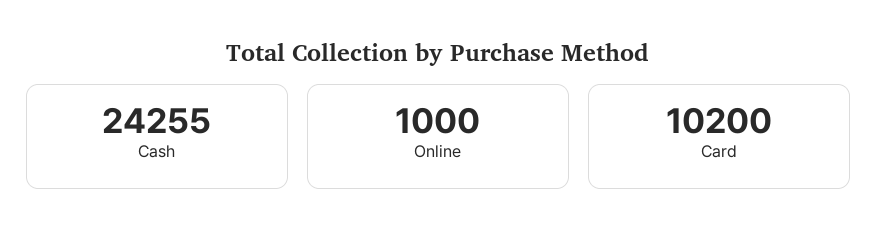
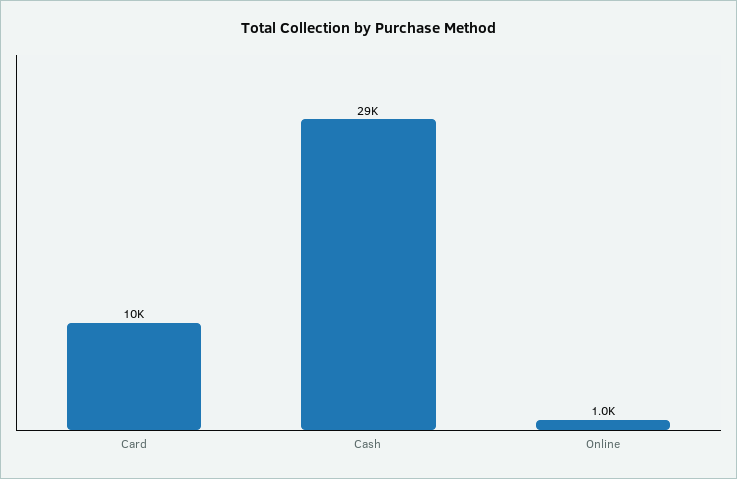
  {
-   "Cash": 24255,
+   "Cash": 29000,
    "Online": 1000,
    "Card": 10200
  }

